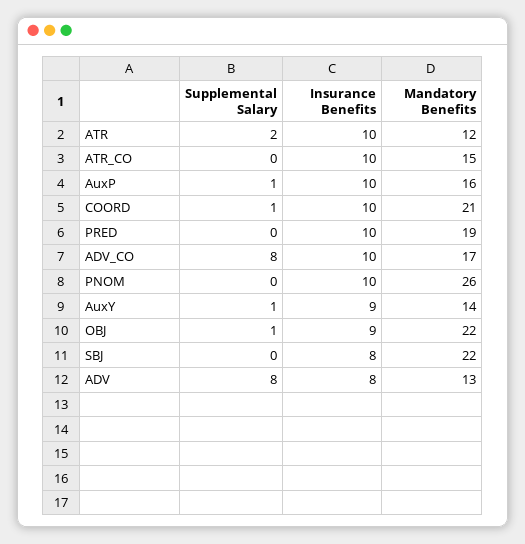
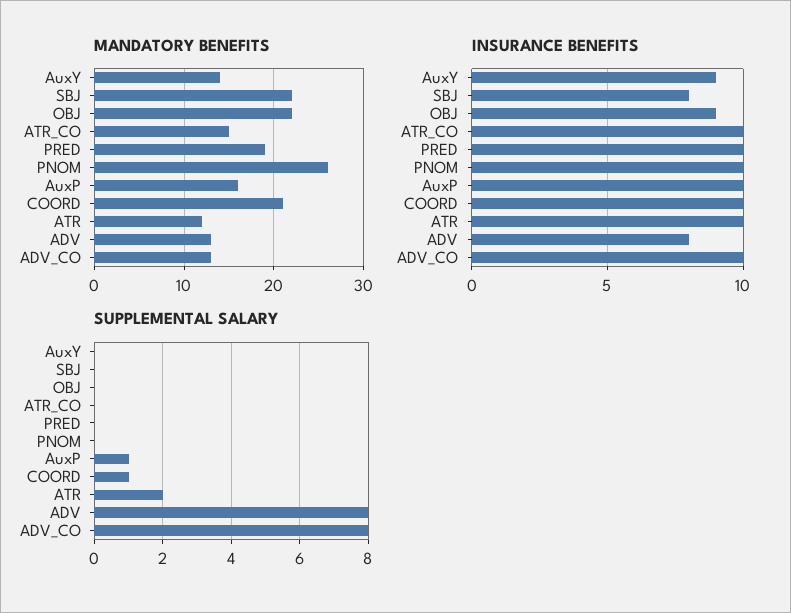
  {
    "Supplemental Salary": {
      "ATR": 2,
      "ATR_CO": 0,
      "AuxP": 1,
      "COORD": 1,
      "PRED": 0,
      "ADV_CO": 8,
      "PNOM": 0,
-     "AuxY": 1,
+     "AuxY": 0,
-     "OBJ": 1,
+     "OBJ": 0,
      "SBJ": 0,
      "ADV": 8
    },
    "Insurance Benefits": {
      "ATR": 10,
      "ATR_CO": 10,
      "AuxP": 10,
      "COORD": 10,
      "PRED": 10,
      "ADV_CO": 10,
      "PNOM": 10,
      "AuxY": 9,
      "OBJ": 9,
      "SBJ": 8,
      "ADV": 8
    },
    "Mandatory Benefits": {
      "ATR": 12,
      "ATR_CO": 15,
      "AuxP": 16,
      "COORD": 21,
      "PRED": 19,
-     "ADV_CO": 17,
+     "ADV_CO": 13,
      "PNOM": 26,
      "AuxY": 14,
      "OBJ": 22,
      "SBJ": 22,
      "ADV": 13
    }
  }

